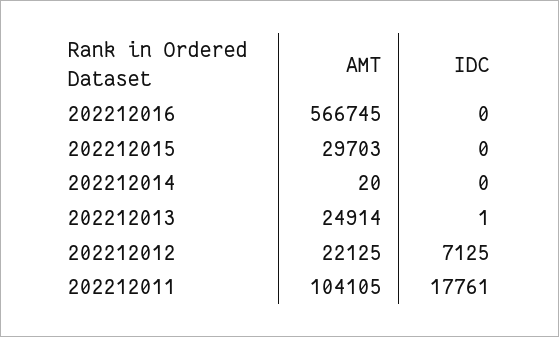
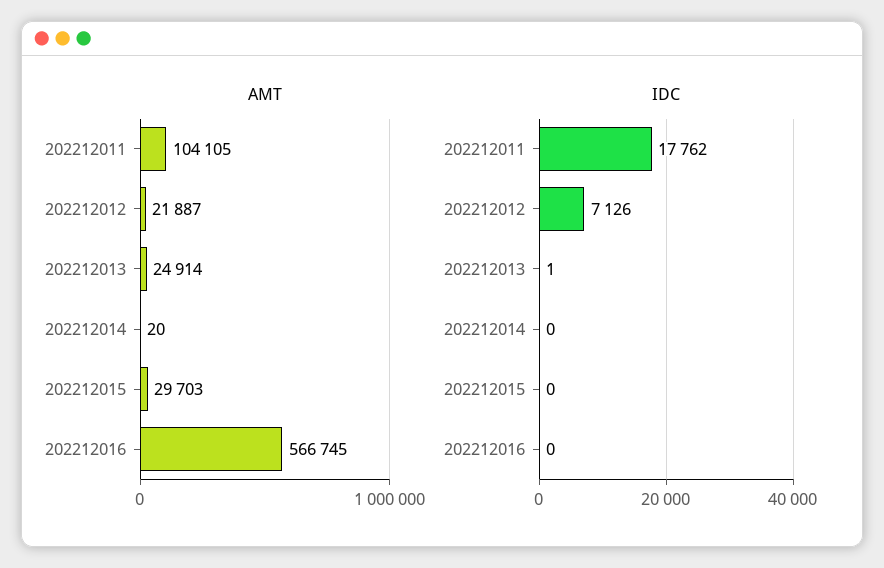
  {
    "AMT": {
      "202212016": 566745,
      "202212015": 29703,
      "202212014": 20,
      "202212013": 24914,
-     "202212012": 22125,
+     "202212012": 21887,
      "202212011": 104105
    },
    "IDC": {
      "202212016": 0,
      "202212015": 0,
      "202212014": 0,
      "202212013": 1,
-     "202212012": 7125,
+     "202212012": 7126,
-     "202212011": 17761
+     "202212011": 17762
    }
  }

